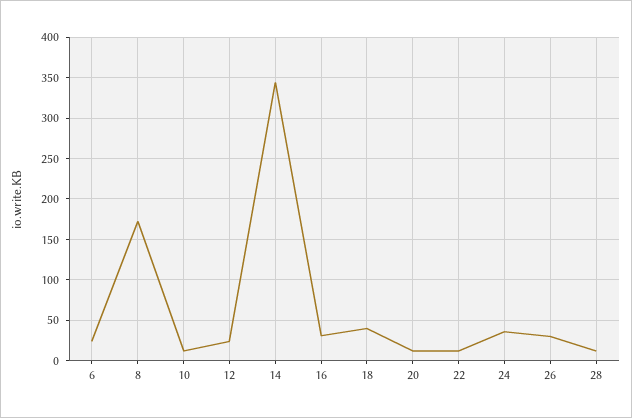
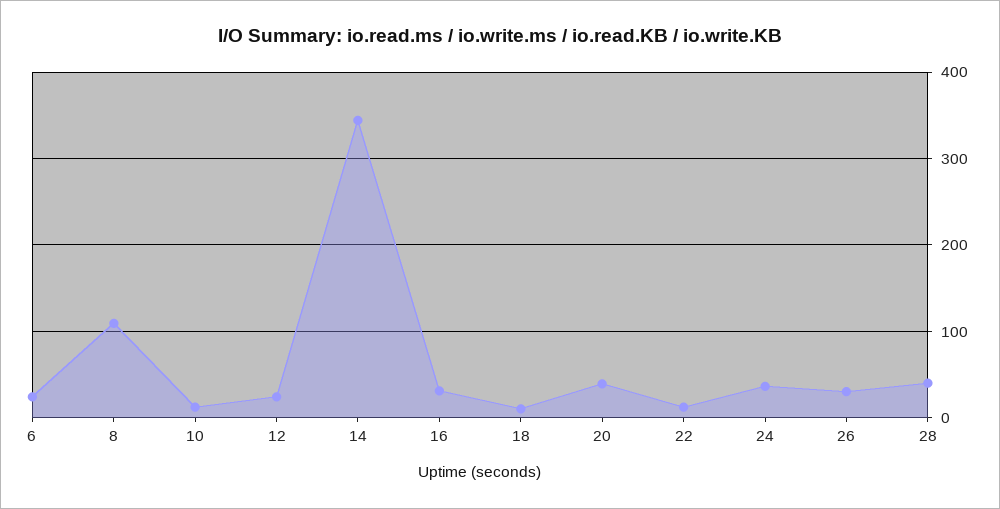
  {
    "6": 20,
-   "8": 170,
+   "8": 110,
    "10": 10,
    "12": 20,
    "14": 340,
    "16": 30,
-   "18": 40,
+   "18": 10,
-   "20": 10,
+   "20": 40,
    "22": 10,
    "24": 40,
    "26": 30,
-   "28": 10
+   "28": 40
  }

